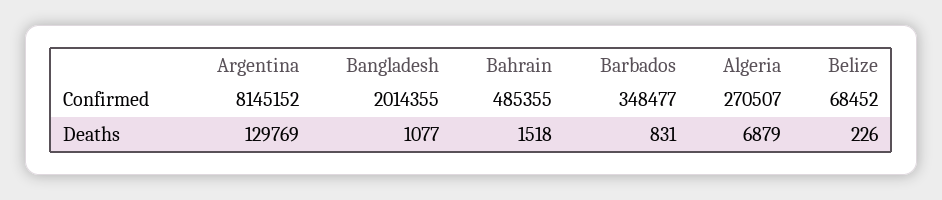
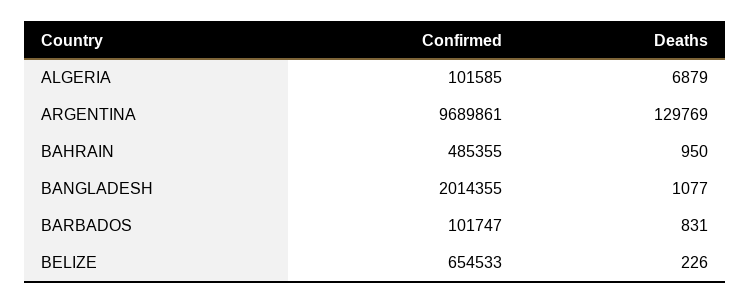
  {
    "Argentina": {
-     "Confirmed": 8145152,
+     "Confirmed": 9689861,
      "Deaths": 129769
    },
    "Bangladesh": {
      "Confirmed": 2014355,
      "Deaths": 1077
    },
    "Bahrain": {
      "Confirmed": 485355,
-     "Deaths": 1518
+     "Deaths": 950
    },
    "Barbados": {
-     "Confirmed": 348477,
+     "Confirmed": 101747,
      "Deaths": 831
    },
    "Algeria": {
-     "Confirmed": 270507,
+     "Confirmed": 101585,
      "Deaths": 6879
    },
    "Belize": {
-     "Confirmed": 68452,
+     "Confirmed": 654533,
      "Deaths": 226
    }
  }

